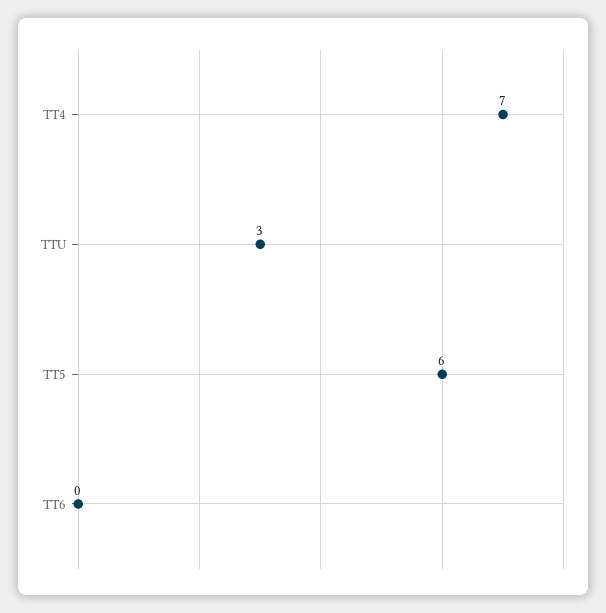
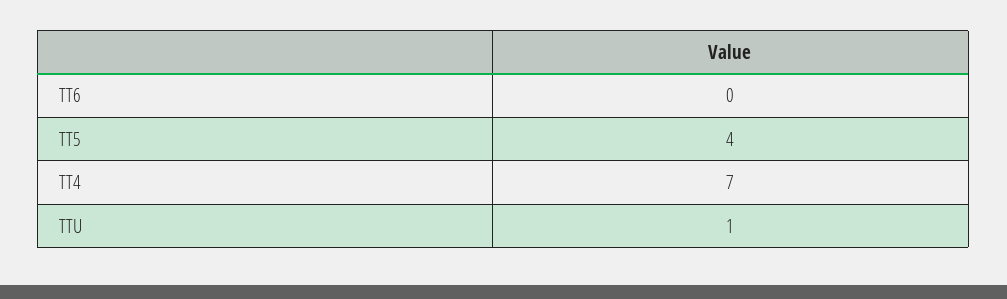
  {
    "TT4": 7,
-   "TTU": 3,
+   "TTU": 1,
-   "TT5": 6,
+   "TT5": 4,
    "TT6": 0
  }

